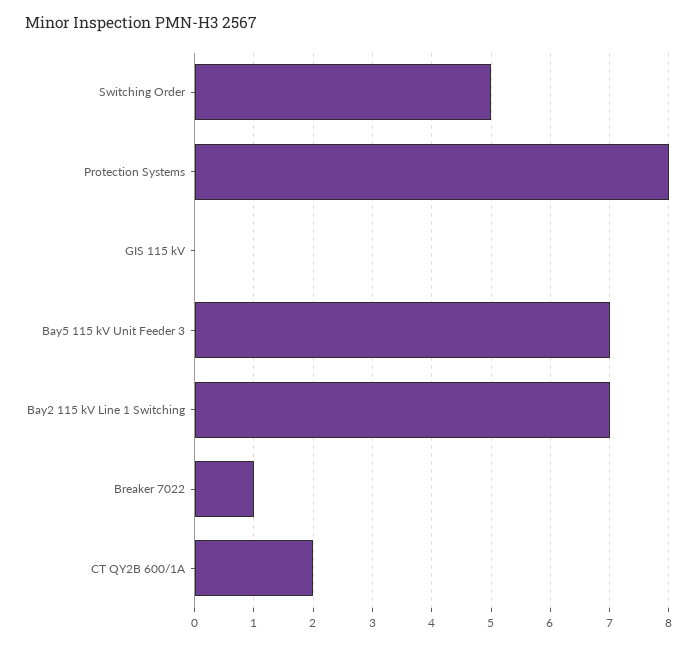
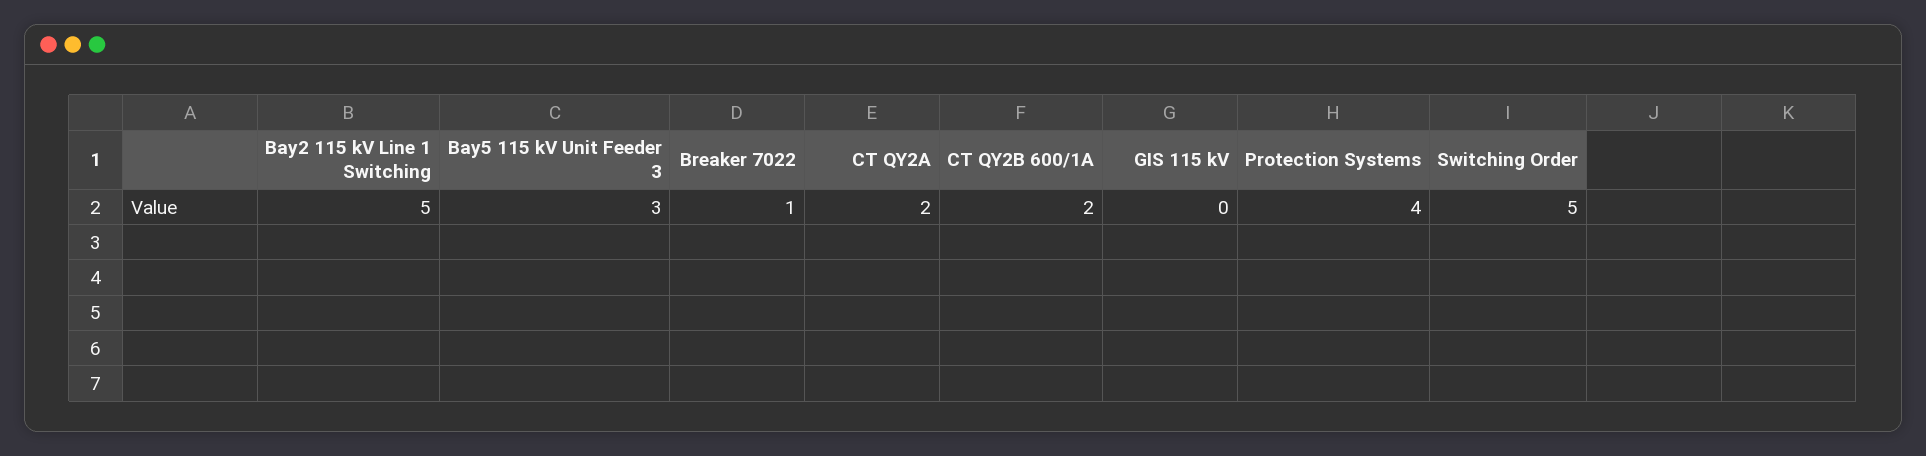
  {
    "Switching Order": 5,
-   "Protection Systems": 8,
+   "Protection Systems": 4,
    "GIS 115 kV": 0,
-   "Bay5 115 kV Unit Feeder 3": 7,
+   "Bay5 115 kV Unit Feeder 3": 3,
-   "Bay2 115 kV Line 1 Switching": 7,
+   "Bay2 115 kV Line 1 Switching": 5,
    "Breaker 7022": 1,
-   "CT QY2B 600/1A": 2
+   "CT QY2B 600/1A": 2,
+   "CT QY2A": 2
  }

